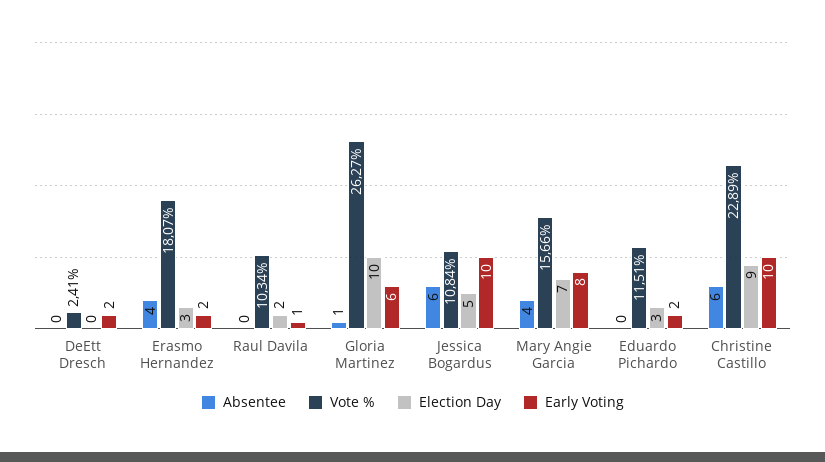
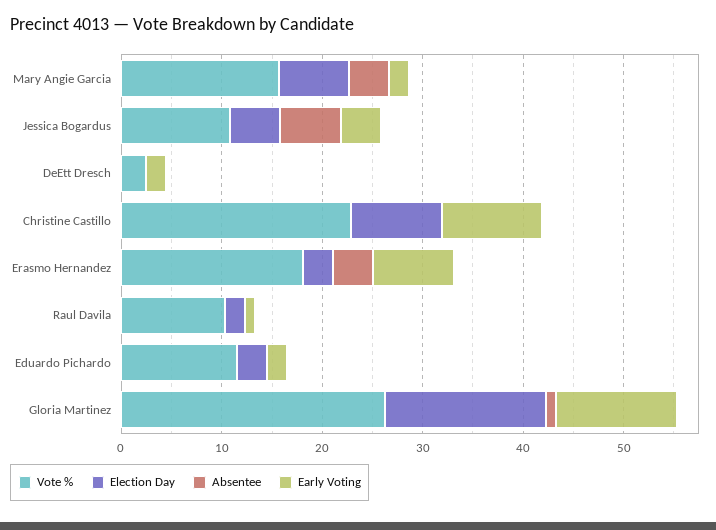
  {
    "Absentee": {
      "DeEtt Dresch": 0,
      "Erasmo Hernandez": 4,
      "Raul Davila": 0,
      "Gloria Martinez": 1,
      "Jessica Bogardus": 6,
      "Mary Angie Garcia": 4,
      "Eduardo Pichardo": 0,
-     "Christine Castillo": 6
+     "Christine Castillo": 0
    },
    "Vote %": {
      "DeEtt Dresch": 2.41,
      "Erasmo Hernandez": 18.07,
      "Raul Davila": 10.34,
      "Gloria Martinez": 26.27,
      "Jessica Bogardus": 10.84,
      "Mary Angie Garcia": 15.66,
      "Eduardo Pichardo": 11.51,
      "Christine Castillo": 22.89
    },
    "Election Day": {
      "DeEtt Dresch": 0,
      "Erasmo Hernandez": 3,
      "Raul Davila": 2,
-     "Gloria Martinez": 10,
+     "Gloria Martinez": 16,
      "Jessica Bogardus": 5,
      "Mary Angie Garcia": 7,
      "Eduardo Pichardo": 3,
      "Christine Castillo": 9
    },
    "Early Voting": {
      "DeEtt Dresch": 2,
-     "Erasmo Hernandez": 2,
+     "Erasmo Hernandez": 8,
      "Raul Davila": 1,
-     "Gloria Martinez": 6,
+     "Gloria Martinez": 12,
-     "Jessica Bogardus": 10,
+     "Jessica Bogardus": 4,
-     "Mary Angie Garcia": 8,
+     "Mary Angie Garcia": 2,
      "Eduardo Pichardo": 2,
      "Christine Castillo": 10
    }
  }

